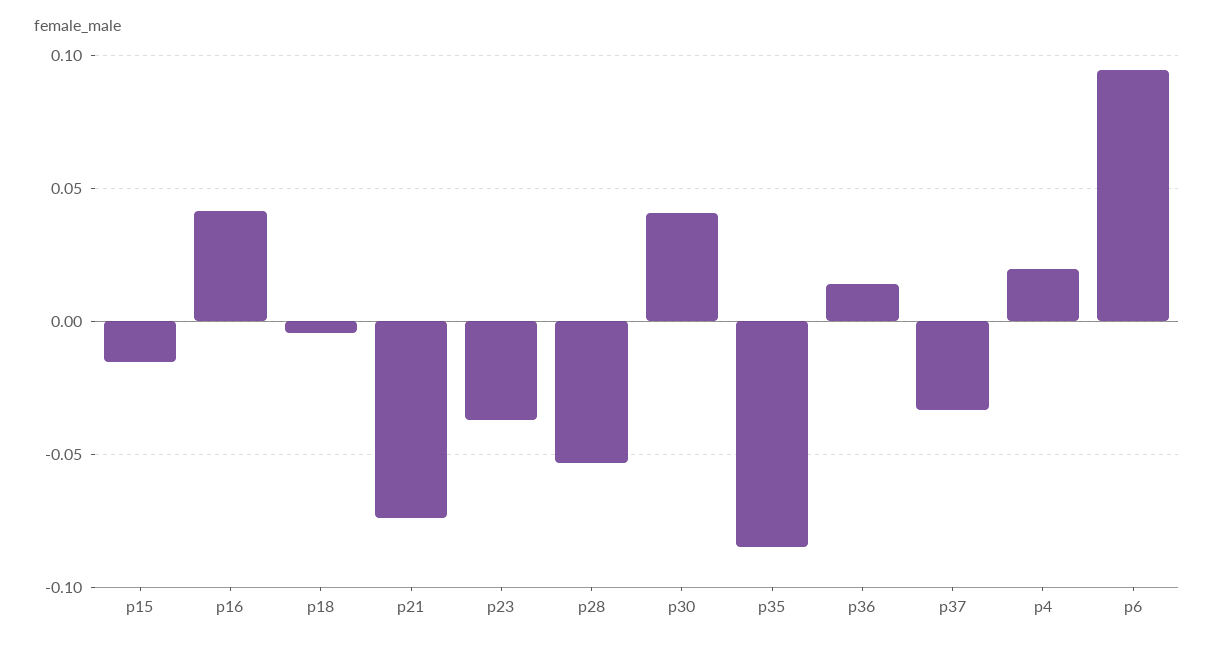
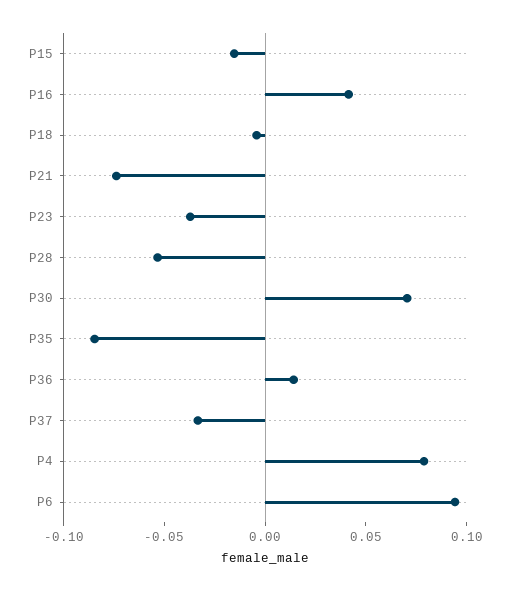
  {
    "p15": -0.015,
    "p16": 0.04,
    "p18": -0.005,
    "p21": -0.075,
    "p23": -0.035,
    "p28": -0.055,
-   "p30": 0.04,
+   "p30": 0.07,
    "p35": -0.085,
    "p36": 0.015,
    "p37": -0.035,
-   "p4": 0.02,
+   "p4": 0.08,
    "p6": 0.095
  }

